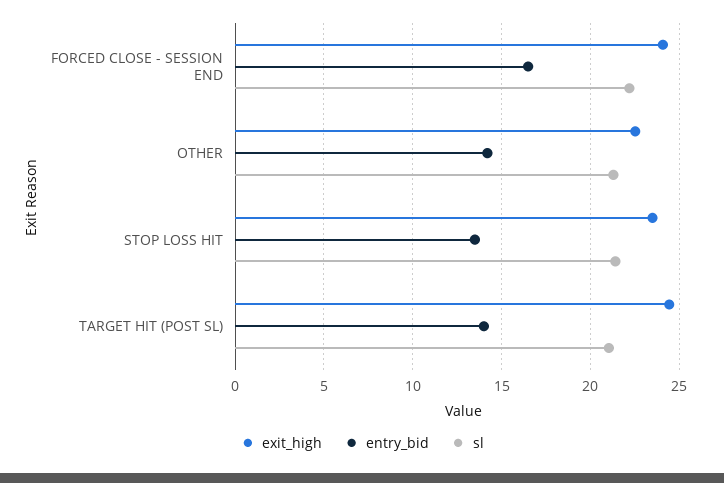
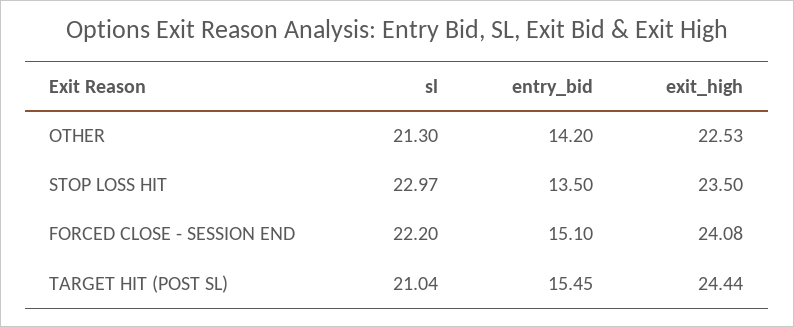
  {
    "exit_high": {
      "FORCED CLOSE - SESSION END": 24.08,
      "OTHER": 22.53,
      "STOP LOSS HIT": 23.5,
      "TARGET HIT (POST SL)": 24.44
    },
    "entry_bid": {
-     "FORCED CLOSE - SESSION END": 16.5,
+     "FORCED CLOSE - SESSION END": 15.1,
      "OTHER": 14.2,
      "STOP LOSS HIT": 13.5,
-     "TARGET HIT (POST SL)": 14
+     "TARGET HIT (POST SL)": 15.45
    },
    "sl": {
      "FORCED CLOSE - SESSION END": 22.2,
      "OTHER": 21.3,
-     "STOP LOSS HIT": 21.5,
+     "STOP LOSS HIT": 22.97,
      "TARGET HIT (POST SL)": 21.04
    }
  }

